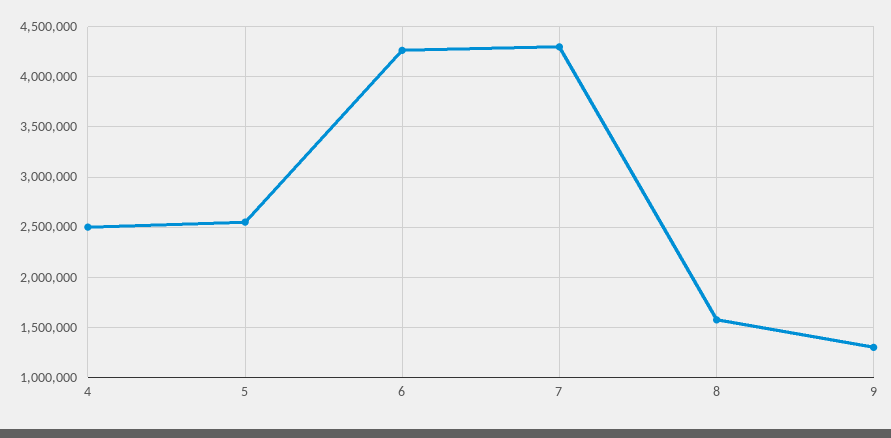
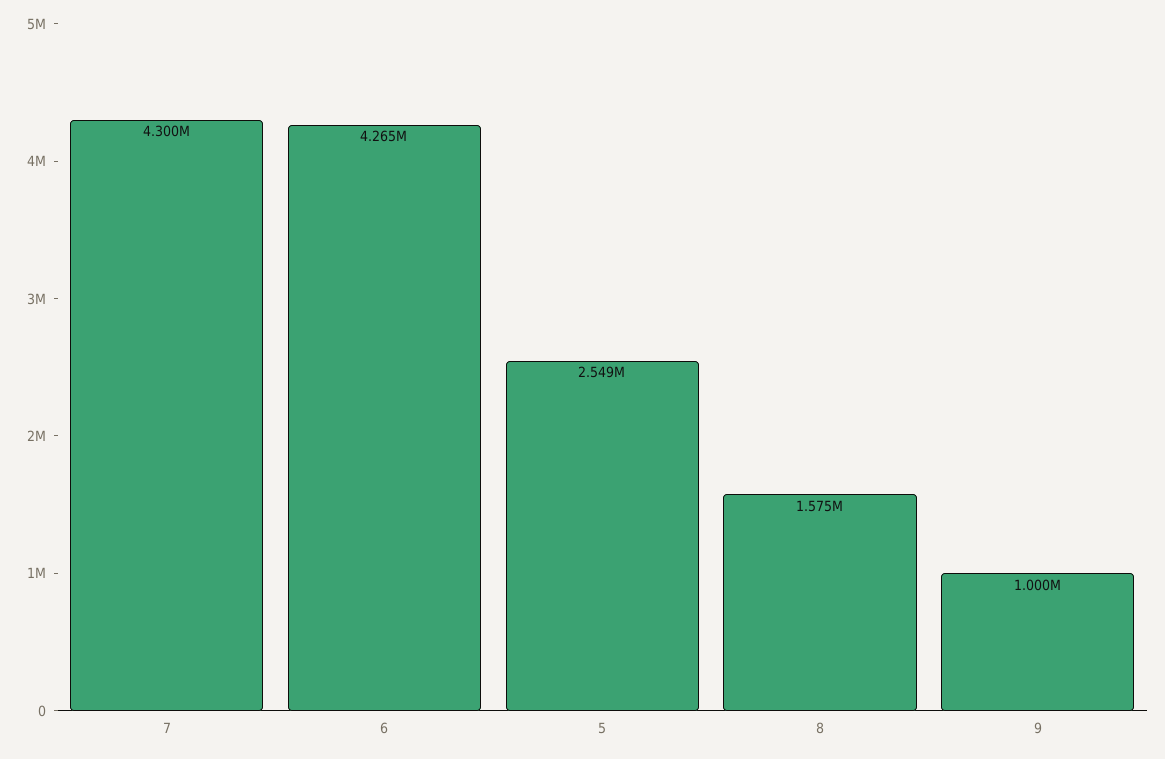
  {
-   "4": 2500000,
    "5": 2549000,
    "6": 4265000,
    "7": 4300000,
    "8": 1575000,
-   "9": 1300000
+   "9": 1000000
  }

